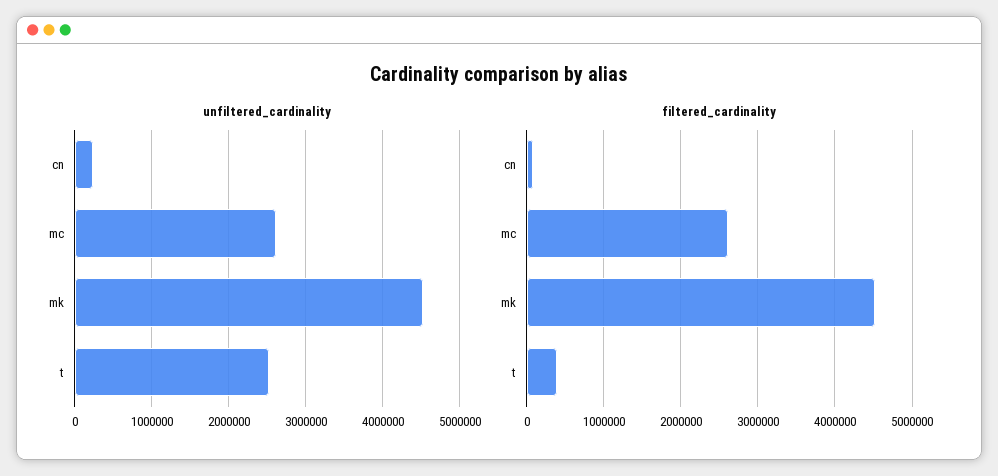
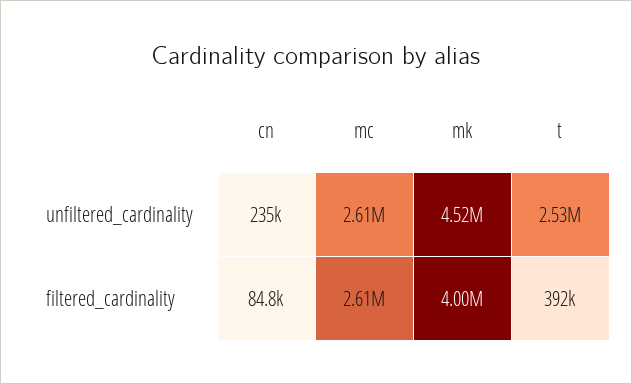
  {
    "unfiltered_cardinality": {
      "cn": 235000,
      "mc": 2610000,
      "mk": 4520000,
      "t": 2530000
    },
    "filtered_cardinality": {
      "cn": 84800,
      "mc": 2610000,
-     "mk": 4500000,
+     "mk": 4000000,
      "t": 392000
    }
  }

